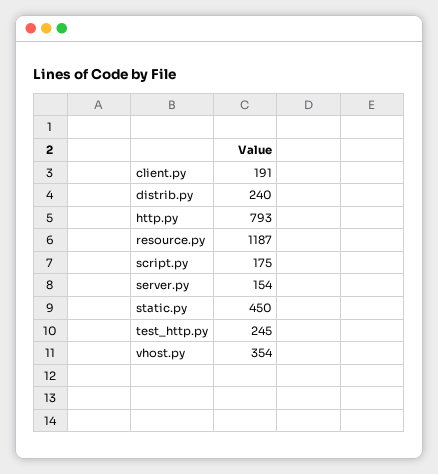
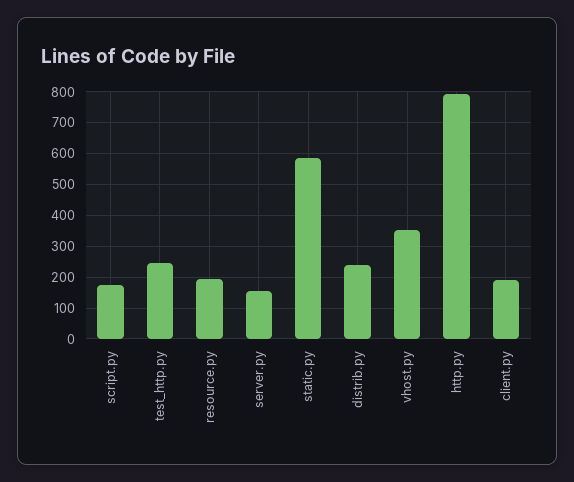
  {
    "client.py": 191,
    "distrib.py": 240,
    "http.py": 793,
-   "resource.py": 1187,
+   "resource.py": 200,
    "script.py": 175,
    "server.py": 154,
-   "static.py": 450,
+   "static.py": 580,
    "test_http.py": 245,
    "vhost.py": 354
  }

